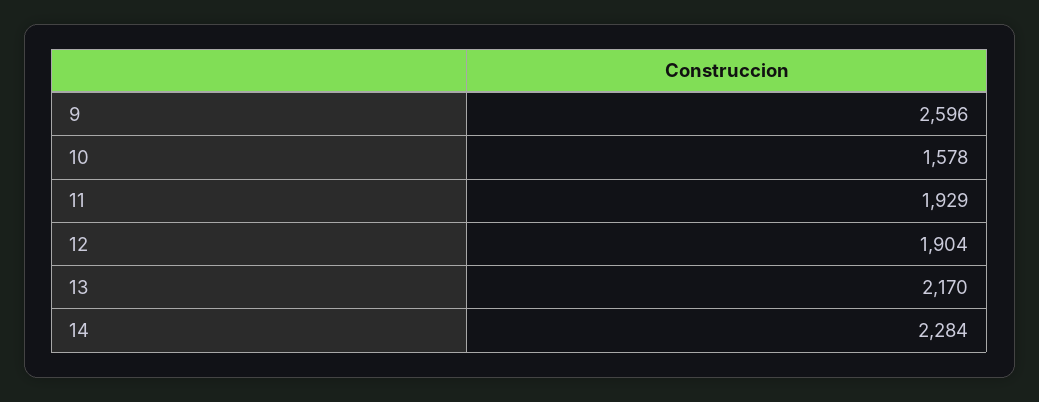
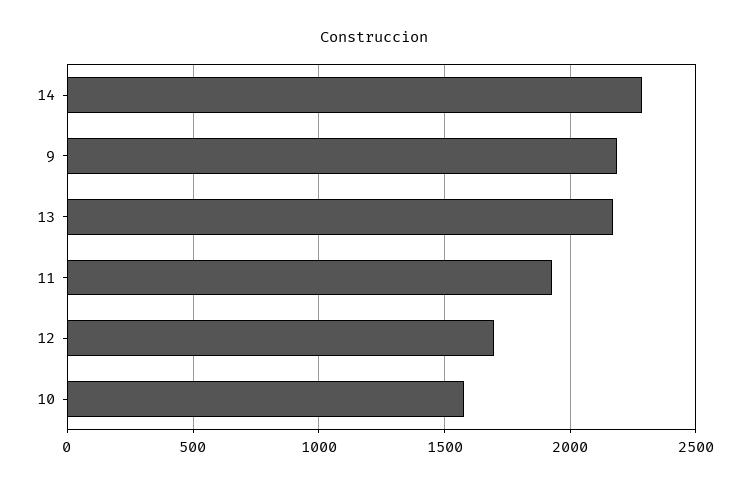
  {
-   "9": 2596,
+   "9": 2200,
    "10": 1578,
    "11": 1929,
-   "12": 1904,
+   "12": 1700,
    "13": 2170,
    "14": 2284
  }

